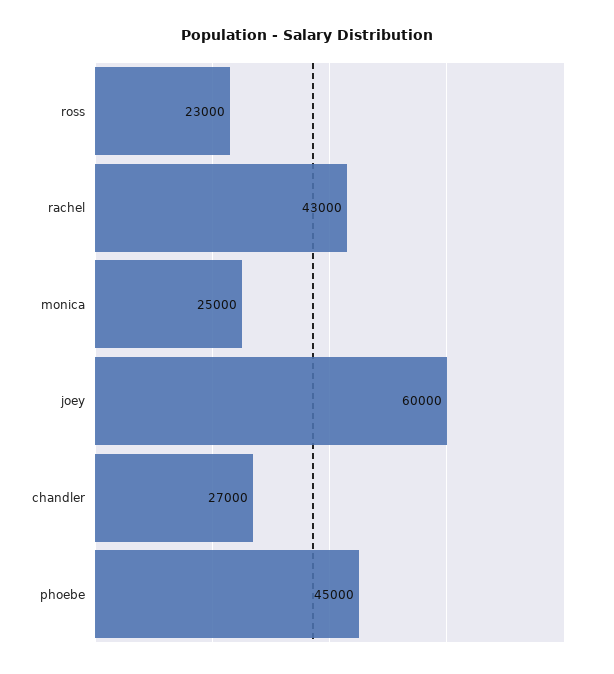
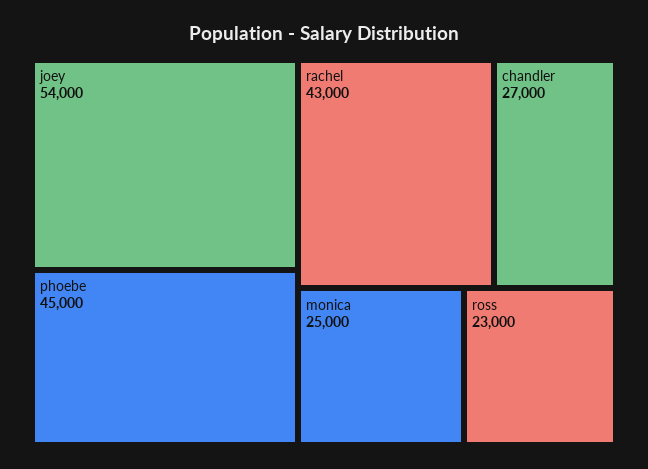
  {
    "ross": 23000,
    "rachel": 43000,
    "monica": 25000,
-   "joey": 60000,
+   "joey": 54000,
    "chandler": 27000,
    "phoebe": 45000
  }

